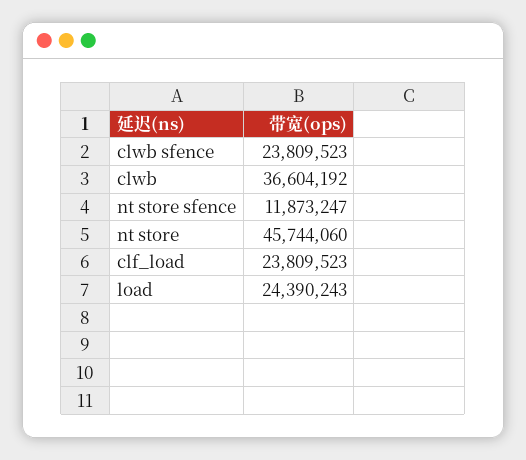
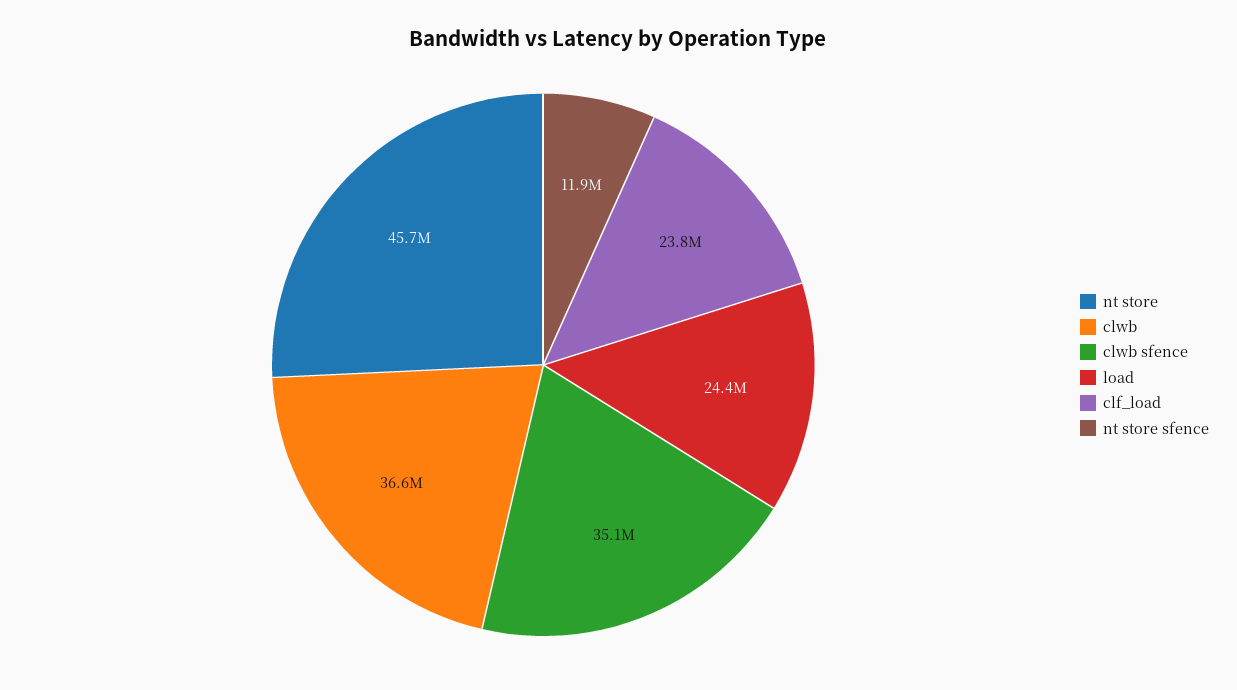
  {
-   "clwb sfence": 23809523,
+   "clwb sfence": 35100000,
    "clwb": 36604192,
    "nt store sfence": 11873247,
    "nt store": 45744060,
    "clf_load": 23809523,
    "load": 24390243
  }

